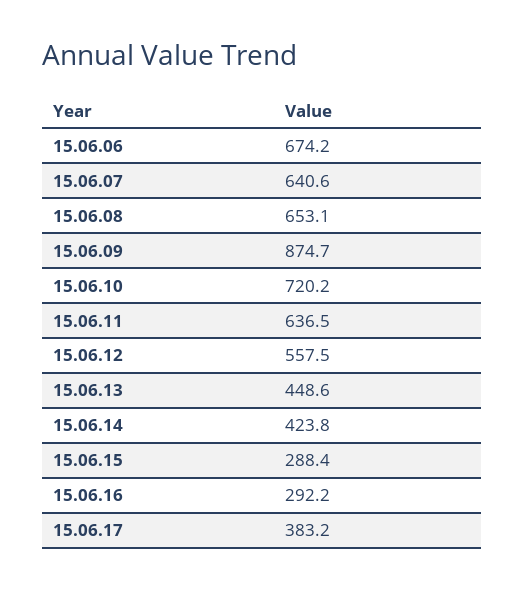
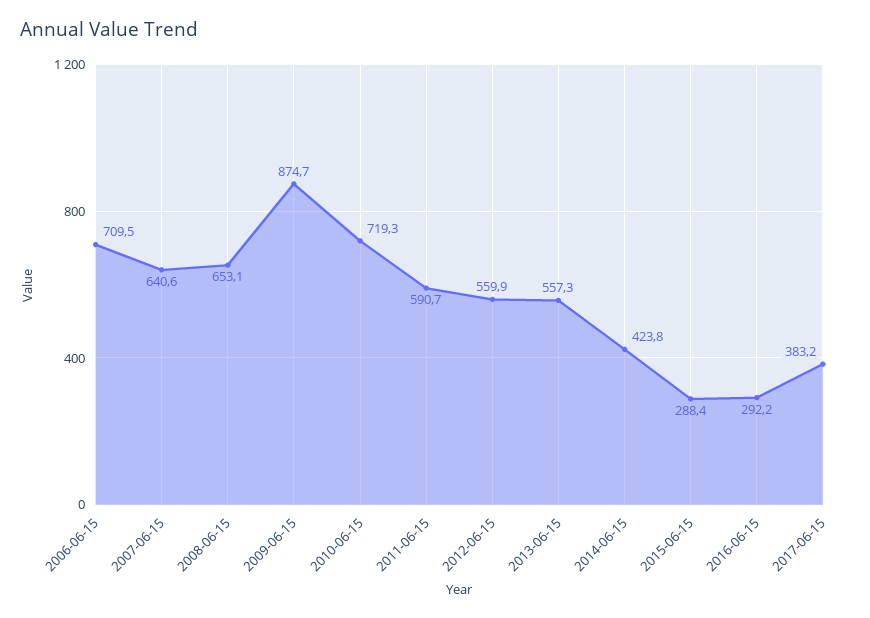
  {
-   "15.06.06": 674.2,
+   "15.06.06": 709.5,
    "15.06.07": 640.6,
    "15.06.08": 653.1,
    "15.06.09": 874.7,
-   "15.06.10": 720.2,
+   "15.06.10": 719.3,
-   "15.06.11": 636.5,
+   "15.06.11": 590.7,
-   "15.06.12": 557.5,
+   "15.06.12": 559.9,
-   "15.06.13": 448.6,
+   "15.06.13": 557.3,
    "15.06.14": 423.8,
    "15.06.15": 288.4,
    "15.06.16": 292.2,
    "15.06.17": 383.2
  }

